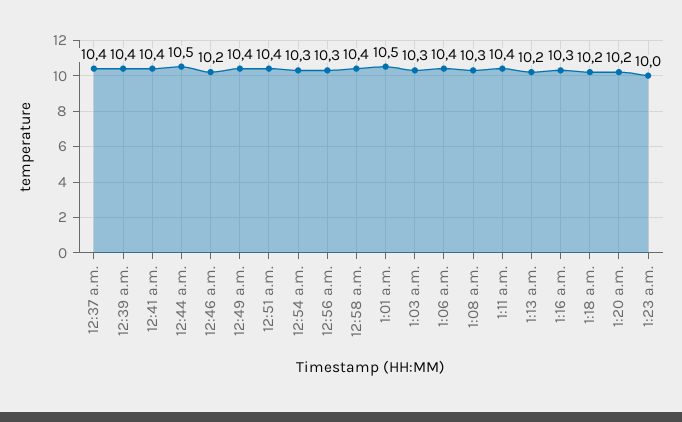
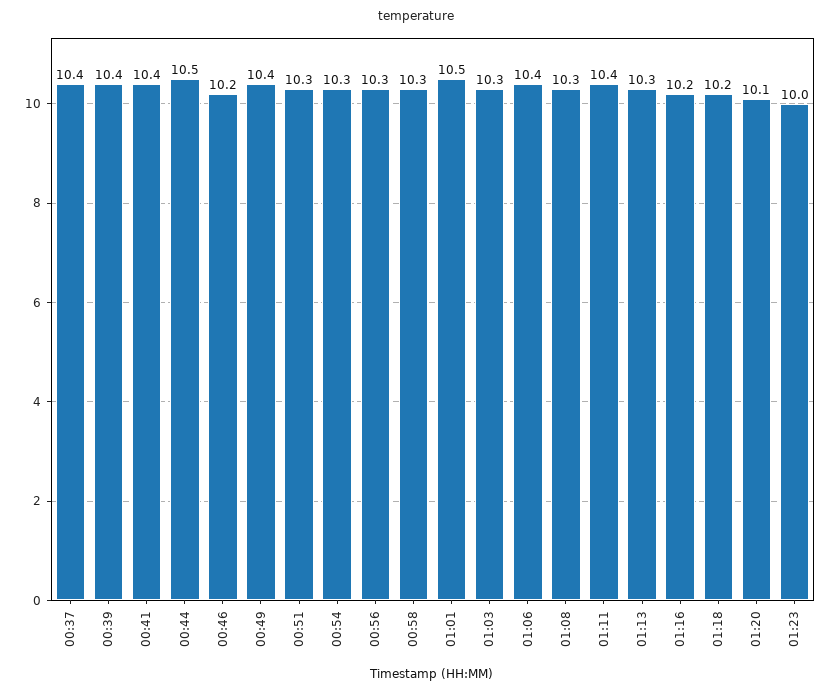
  {
    "12:37 a.m.": 10.4,
    "12:39 a.m.": 10.4,
    "12:41 a.m.": 10.4,
    "12:44 a.m.": 10.5,
    "12:46 a.m.": 10.2,
    "12:49 a.m.": 10.4,
-   "12:51 a.m.": 10.4,
+   "12:51 a.m.": 10.3,
    "12:54 a.m.": 10.3,
    "12:56 a.m.": 10.3,
-   "12:58 a.m.": 10.4,
+   "12:58 a.m.": 10.3,
    "1:01 a.m.": 10.5,
    "1:03 a.m.": 10.3,
    "1:06 a.m.": 10.4,
    "1:08 a.m.": 10.3,
    "1:11 a.m.": 10.4,
-   "1:13 a.m.": 10.2,
+   "1:13 a.m.": 10.3,
-   "1:16 a.m.": 10.3,
+   "1:16 a.m.": 10.2,
    "1:18 a.m.": 10.2,
-   "1:20 a.m.": 10.2,
+   "1:20 a.m.": 10.1,
    "1:23 a.m.": 10
  }

